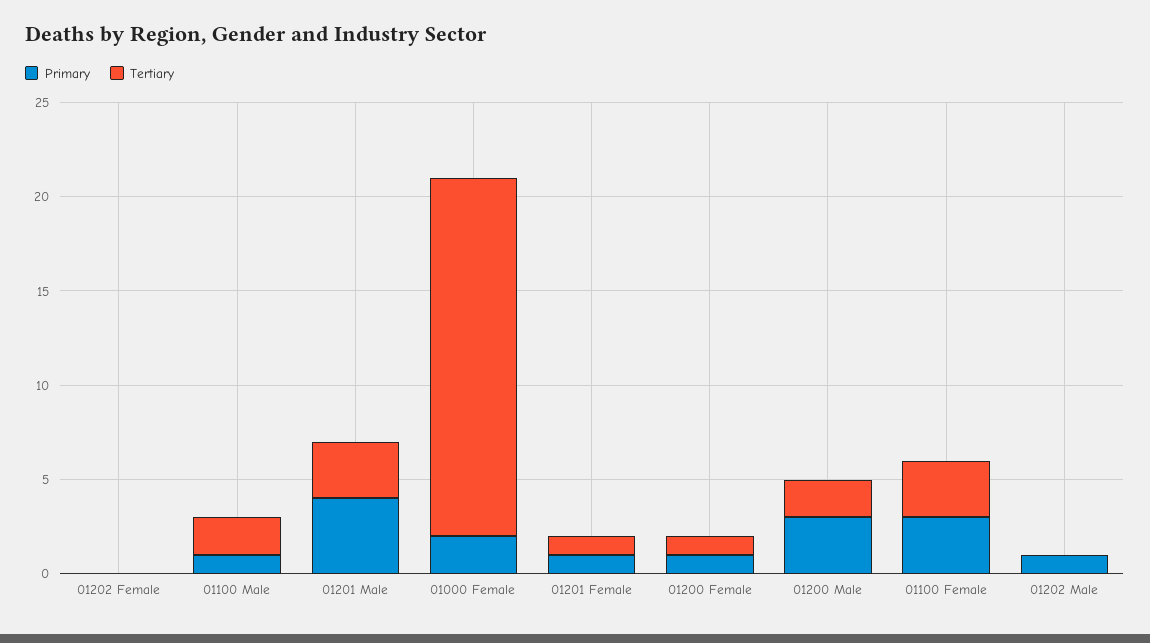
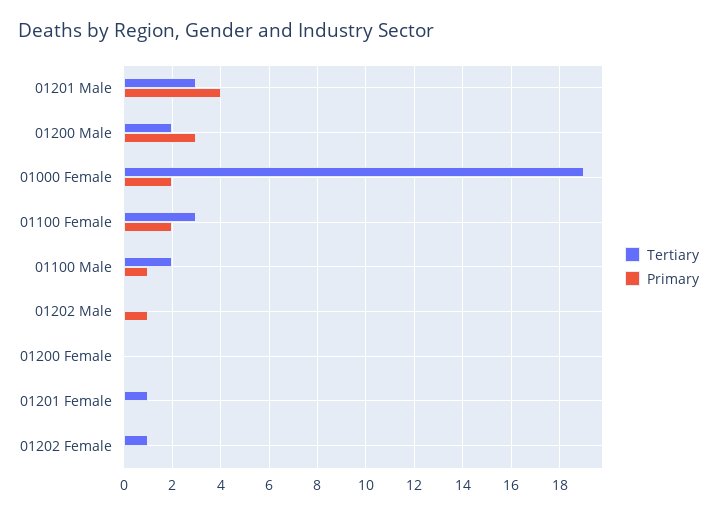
  {
    "Primary": {
      "01202 Female": 0,
      "01100 Male": 1,
      "01201 Male": 4,
      "01000 Female": 2,
-     "01201 Female": 1,
+     "01201 Female": 0,
-     "01200 Female": 1,
+     "01200 Female": 0,
      "01200 Male": 3,
-     "01100 Female": 3,
+     "01100 Female": 2,
      "01202 Male": 1
    },
    "Tertiary": {
-     "01202 Female": 0,
+     "01202 Female": 1,
      "01100 Male": 2,
      "01201 Male": 3,
      "01000 Female": 19,
      "01201 Female": 1,
-     "01200 Female": 1,
+     "01200 Female": 0,
      "01200 Male": 2,
      "01100 Female": 3,
      "01202 Male": 0
    }
  }

